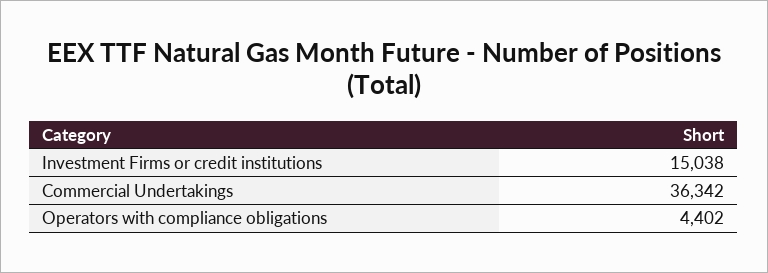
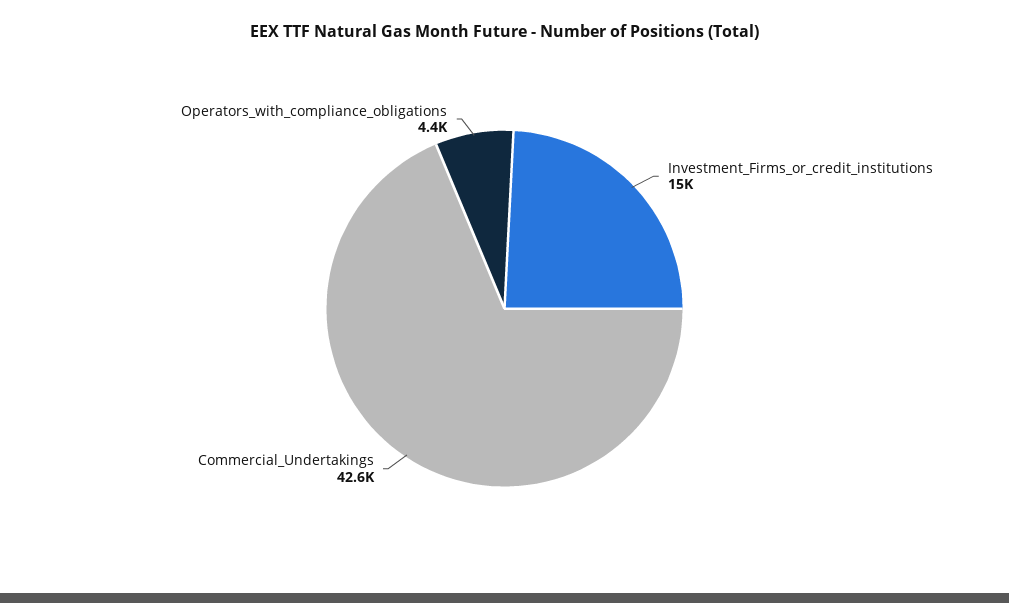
  {
    "Investment Firms or credit institutions": 15038,
-   "Commercial Undertakings": 36342,
+   "Commercial Undertakings": 42600,
    "Operators with compliance obligations": 4402
  }

